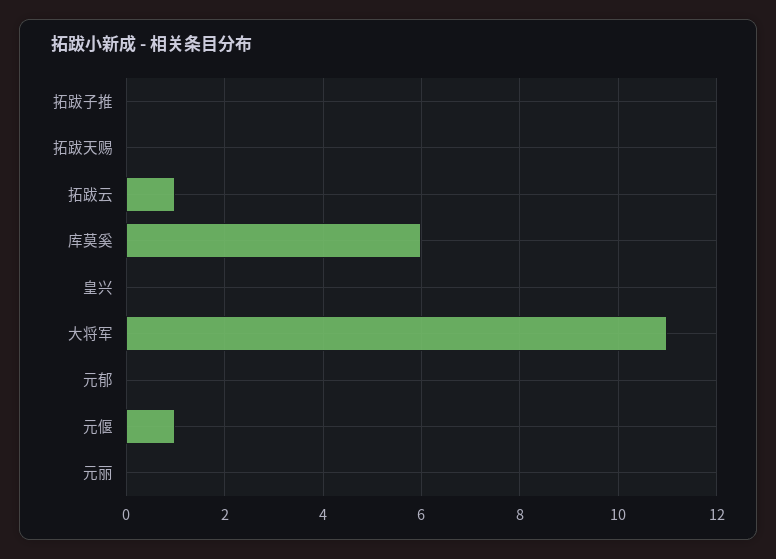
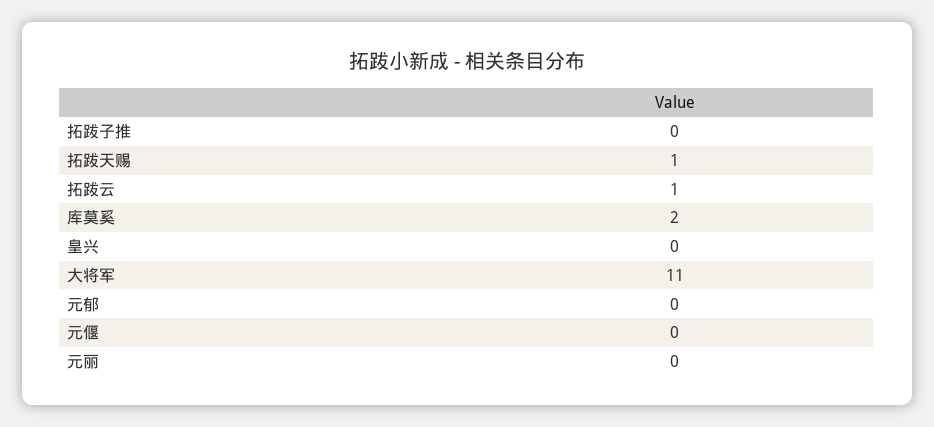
  {
    "拓跋子推": 0,
-   "拓跋天赐": 0,
+   "拓跋天赐": 1,
    "拓跋云": 1,
-   "库莫奚": 6,
+   "库莫奚": 2,
    "皇兴": 0,
    "大将军": 11,
    "元郁": 0,
-   "元偃": 1,
+   "元偃": 0,
    "元丽": 0
  }

